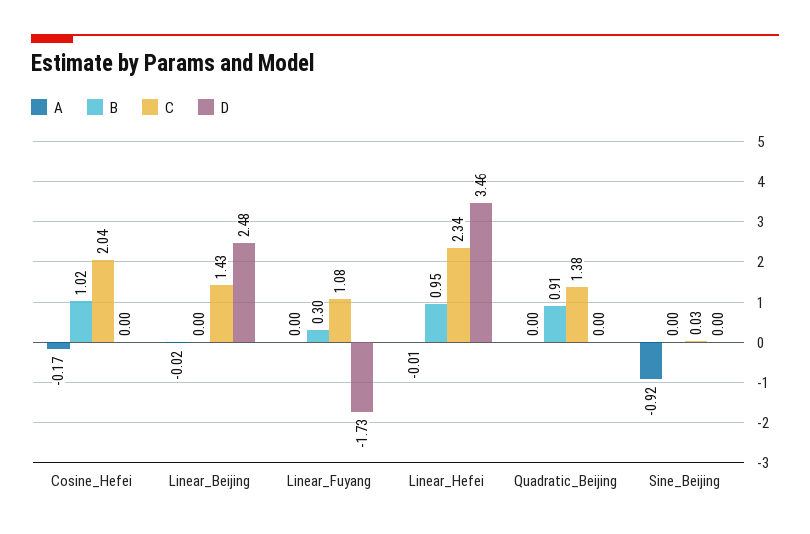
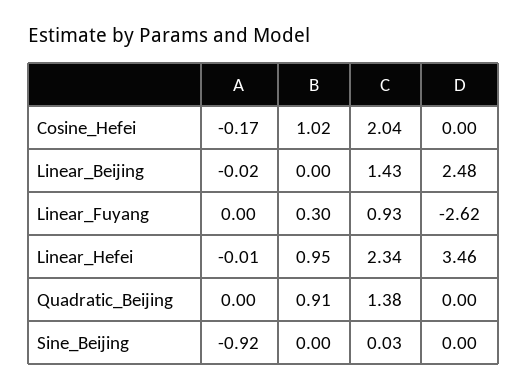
  {
    "A": {
      "Cosine_Hefei": -0.17,
      "Linear_Beijing": -0.02,
      "Linear_Fuyang": 0,
      "Linear_Hefei": -0.01,
      "Quadratic_Beijing": 0,
      "Sine_Beijing": -0.92
    },
    "B": {
      "Cosine_Hefei": 1.02,
      "Linear_Beijing": 0,
      "Linear_Fuyang": 0.3,
      "Linear_Hefei": 0.95,
      "Quadratic_Beijing": 0.91,
      "Sine_Beijing": 0
    },
    "C": {
      "Cosine_Hefei": 2.04,
      "Linear_Beijing": 1.43,
-     "Linear_Fuyang": 1.08,
+     "Linear_Fuyang": 0.93,
      "Linear_Hefei": 2.34,
      "Quadratic_Beijing": 1.38,
      "Sine_Beijing": 0.03
    },
    "D": {
      "Cosine_Hefei": 0,
      "Linear_Beijing": 2.48,
-     "Linear_Fuyang": -1.73,
+     "Linear_Fuyang": -2.62,
      "Linear_Hefei": 3.46,
      "Quadratic_Beijing": 0,
      "Sine_Beijing": 0
    }
  }

